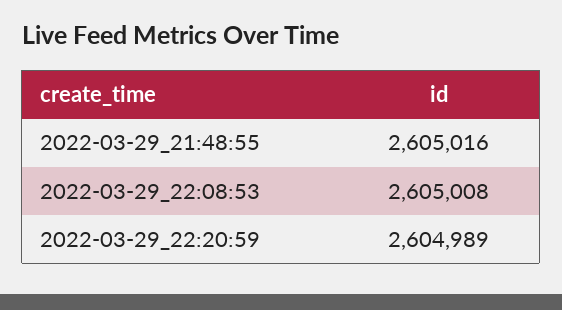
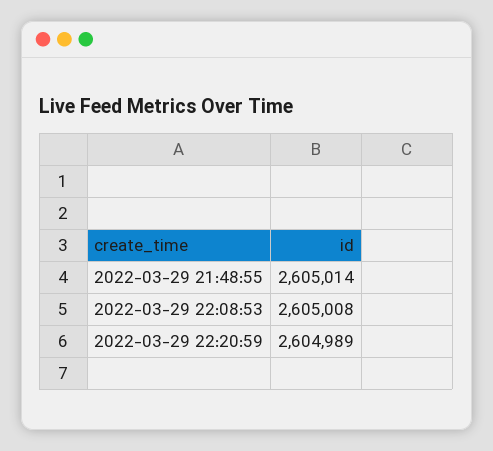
  {
-   "2022-03-29_21:48:55": 2605016,
+   "2022-03-29_21:48:55": 2605014,
    "2022-03-29_22:08:53": 2605008,
    "2022-03-29_22:20:59": 2604989
  }

